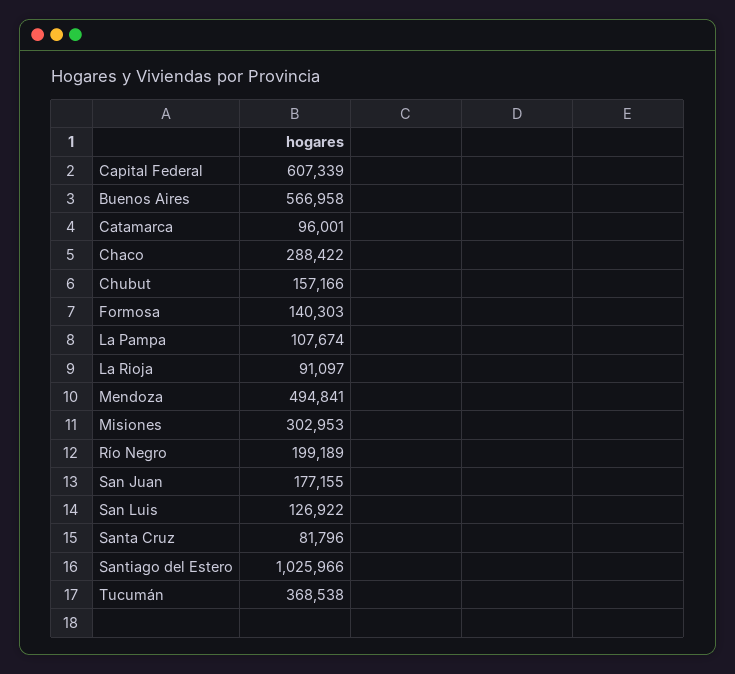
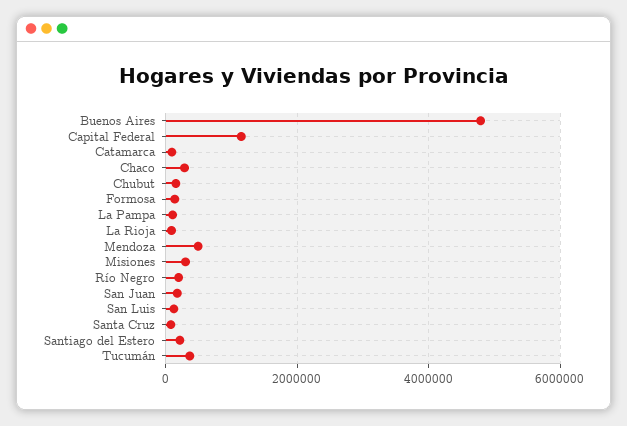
  {
-   "Capital Federal": 607339,
+   "Capital Federal": 1200000,
-   "Buenos Aires": 566958,
+   "Buenos Aires": 4800000,
    "Catamarca": 96001,
    "Chaco": 288422,
    "Chubut": 157166,
    "Formosa": 140303,
    "La Pampa": 107674,
    "La Rioja": 91097,
    "Mendoza": 494841,
    "Misiones": 302953,
    "Río Negro": 199189,
    "San Juan": 177155,
    "San Luis": 126922,
    "Santa Cruz": 81796,
-   "Santiago del Estero": 1025966,
+   "Santiago del Estero": 200000,
    "Tucumán": 368538
  }

